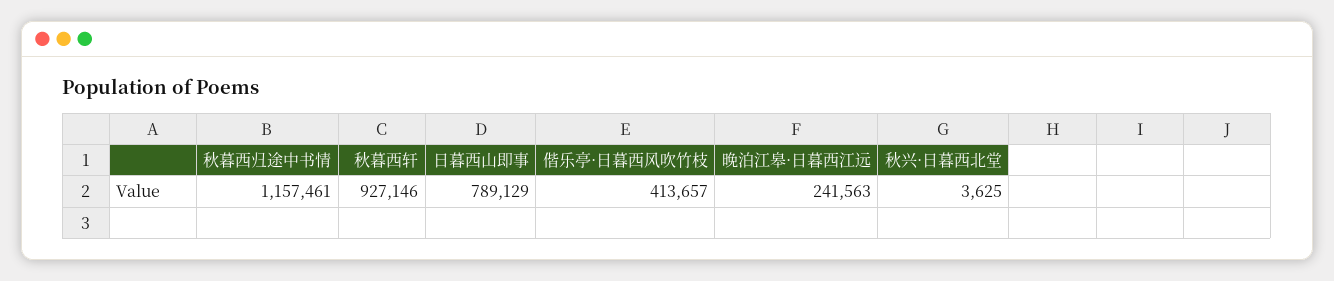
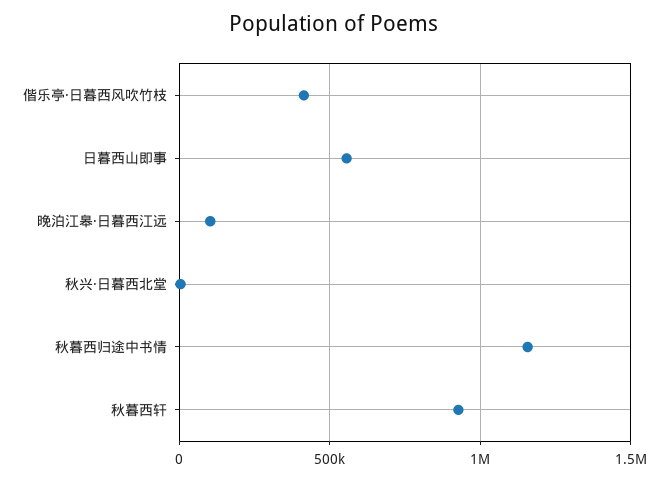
  {
    "秋暮西归途中书情": 1157461,
    "秋暮西轩": 927146,
-   "日暮西山即事": 789129,
+   "日暮西山即事": 550000,
    "偕乐亭·日暮西风吹竹枝": 413657,
-   "晚泊江皋·日暮西江远": 241563,
+   "晚泊江皋·日暮西江远": 100000,
    "秋兴·日暮西北堂": 3625
  }

